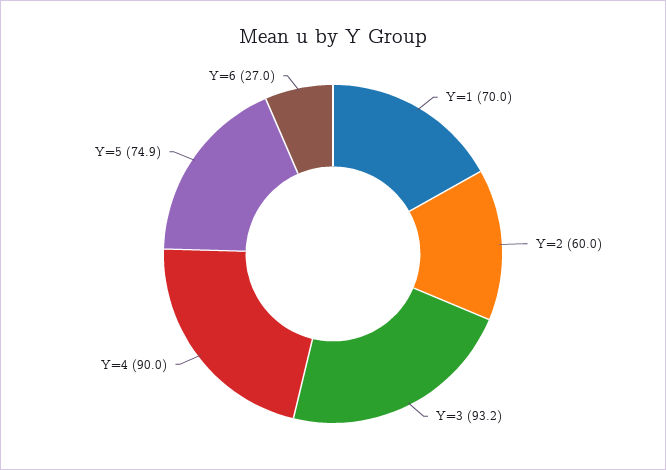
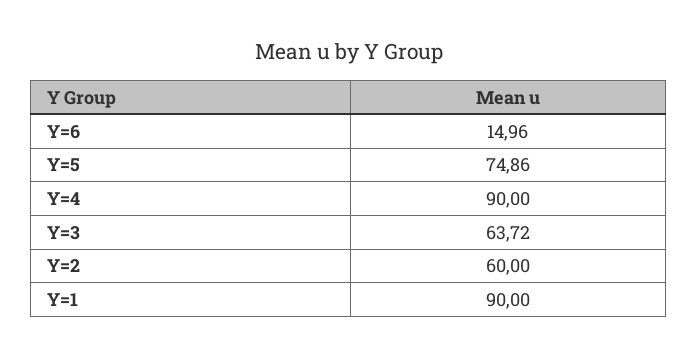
  {
-   "Y=1": 70,
+   "Y=1": 90,
    "Y=2": 60,
-   "Y=3": 93.2,
+   "Y=3": 63.72,
    "Y=4": 90,
    "Y=5": 74.86,
-   "Y=6": 27
+   "Y=6": 14.96
  }

